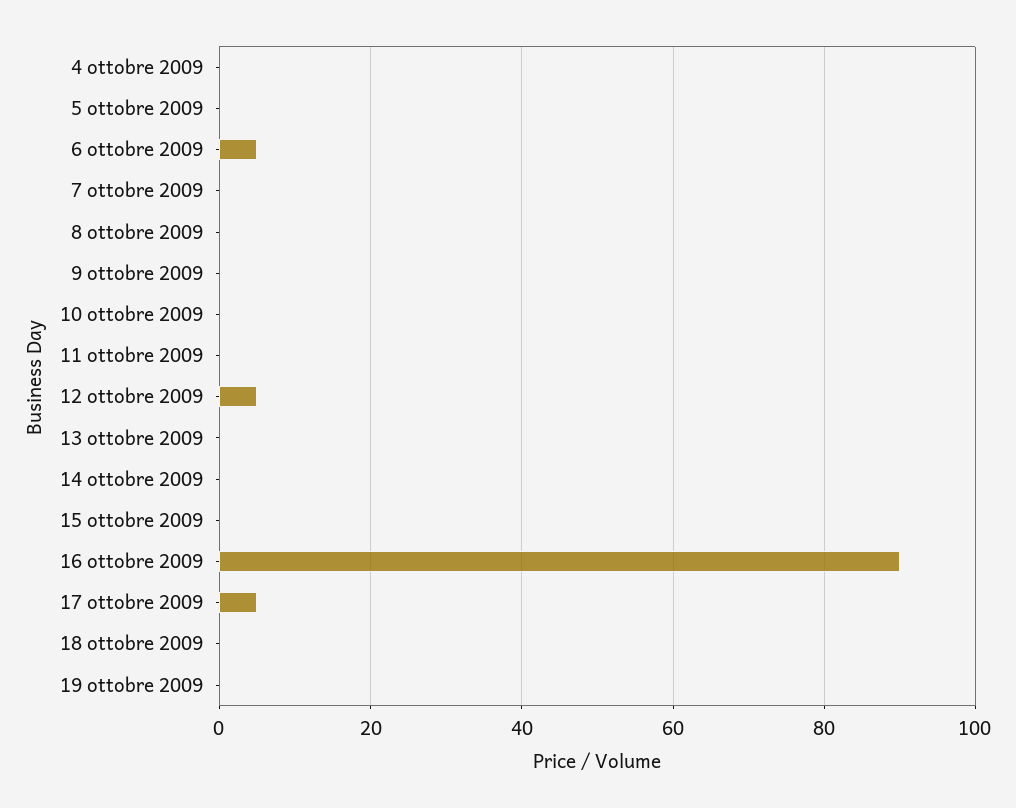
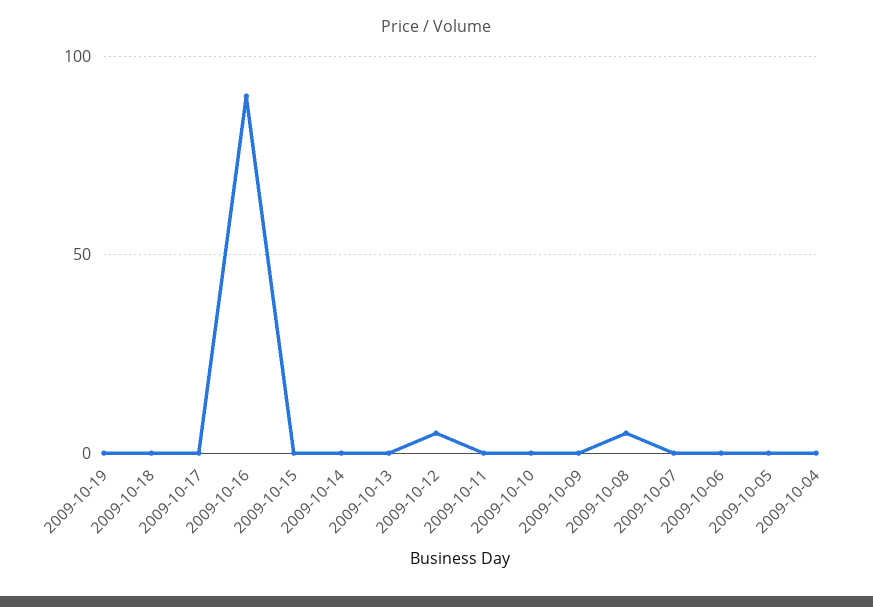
  {
    "4 ottobre 2009": 0,
    "5 ottobre 2009": 0,
-   "6 ottobre 2009": 5,
+   "6 ottobre 2009": 0,
    "7 ottobre 2009": 0,
-   "8 ottobre 2009": 0,
+   "8 ottobre 2009": 5,
    "9 ottobre 2009": 0,
    "10 ottobre 2009": 0,
    "11 ottobre 2009": 0,
    "12 ottobre 2009": 5,
    "13 ottobre 2009": 0,
    "14 ottobre 2009": 0,
    "15 ottobre 2009": 0,
    "16 ottobre 2009": 90,
-   "17 ottobre 2009": 5,
+   "17 ottobre 2009": 0,
    "18 ottobre 2009": 0,
    "19 ottobre 2009": 0
  }

